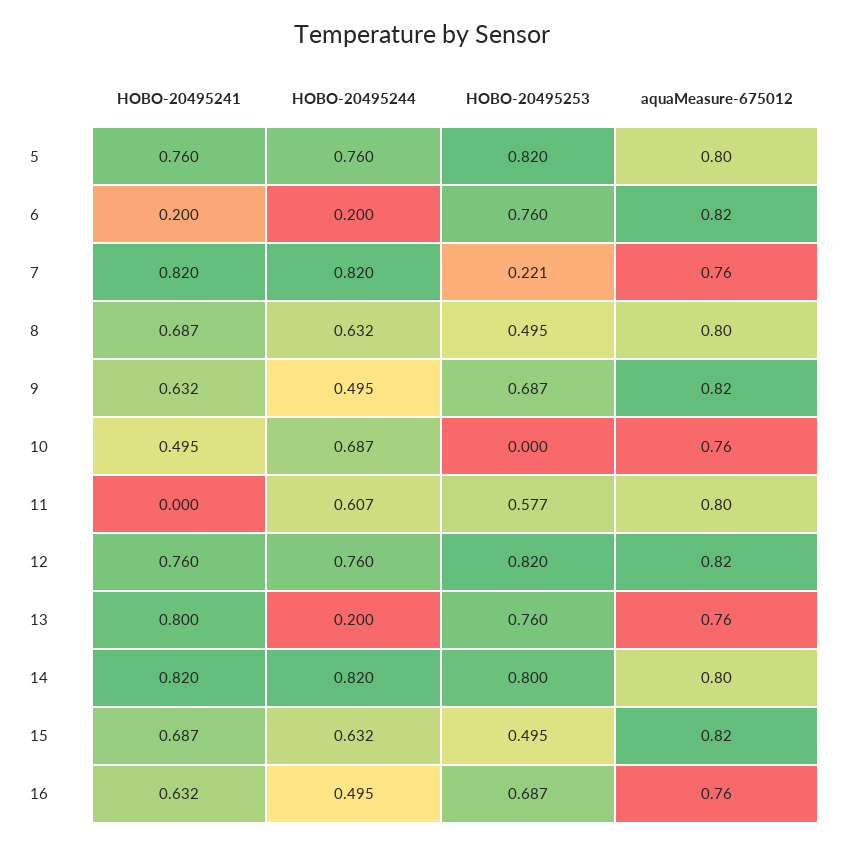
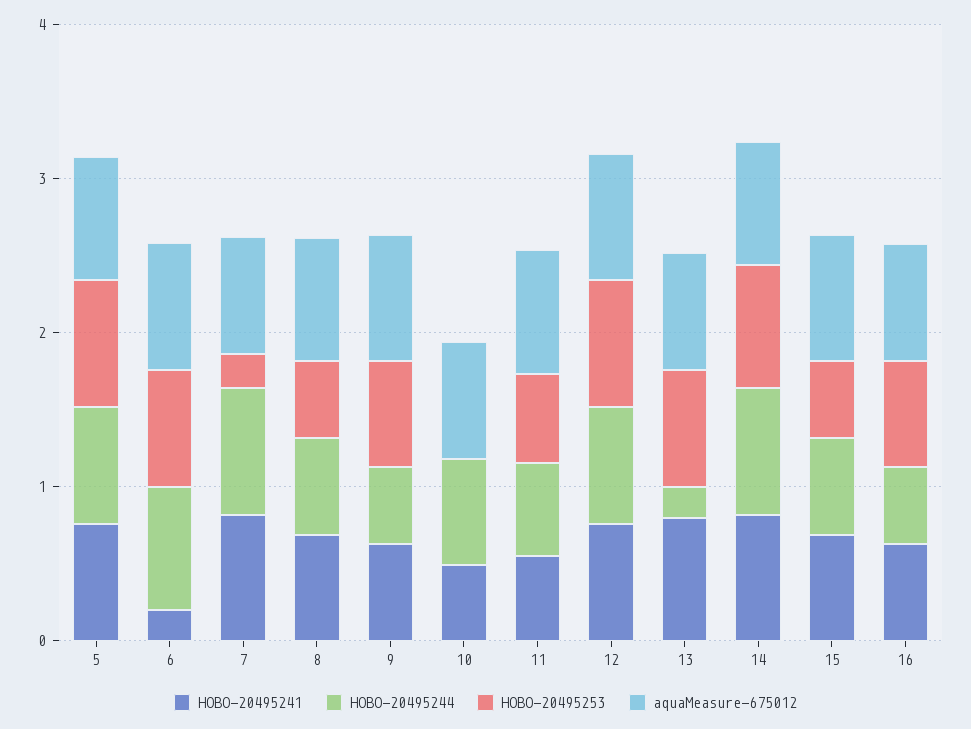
  {
    "HOBO-20495241": {
      "5": 0.76,
      "6": 0.2,
      "7": 0.82,
      "8": 0.687,
      "9": 0.632,
      "10": 0.495,
-     "11": 0,
+     "11": 0.6,
      "12": 0.76,
      "13": 0.8,
      "14": 0.82,
      "15": 0.687,
      "16": 0.632
    },
    "HOBO-20495244": {
      "5": 0.76,
-     "6": 0.2,
+     "6": 0.8,
      "7": 0.82,
      "8": 0.632,
      "9": 0.495,
      "10": 0.687,
      "11": 0.607,
      "12": 0.76,
      "13": 0.2,
      "14": 0.82,
      "15": 0.632,
      "16": 0.495
    },
    "HOBO-20495253": {
      "5": 0.82,
      "6": 0.76,
      "7": 0.221,
      "8": 0.495,
      "9": 0.687,
      "10": 0,
      "11": 0.577,
      "12": 0.82,
      "13": 0.76,
      "14": 0.8,
      "15": 0.495,
      "16": 0.687
    },
    "aquaMeasure-675012": {
      "5": 0.8,
      "6": 0.82,
      "7": 0.76,
      "8": 0.8,
      "9": 0.82,
      "10": 0.76,
      "11": 0.8,
      "12": 0.82,
      "13": 0.76,
      "14": 0.8,
      "15": 0.82,
      "16": 0.76
    }
  }

